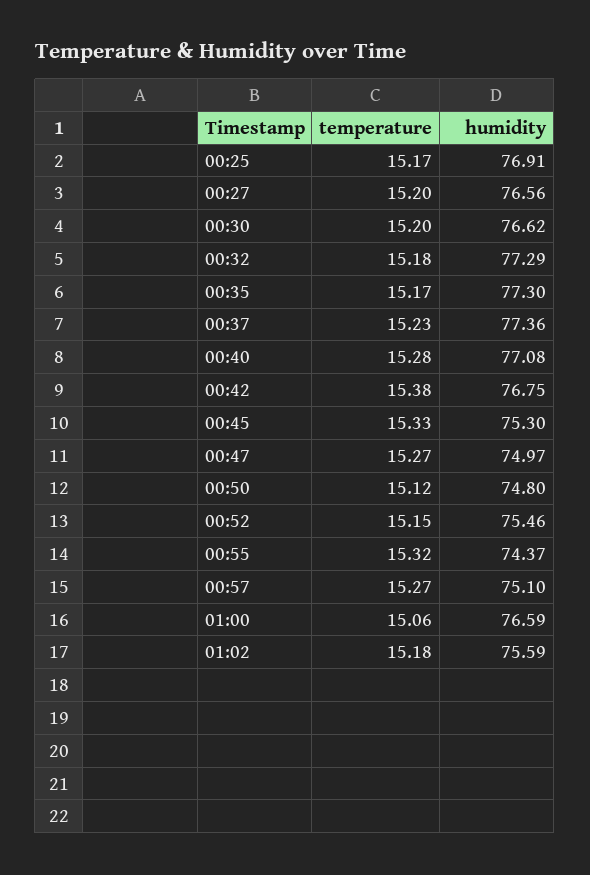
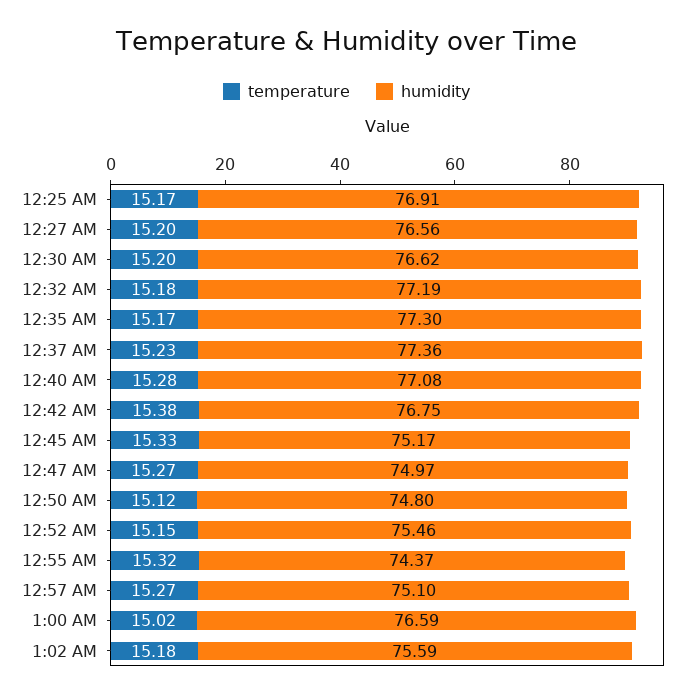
  {
    "temperature": {
      "00:25": 15.17,
      "00:27": 15.2,
      "00:30": 15.2,
      "00:32": 15.18,
      "00:35": 15.17,
      "00:37": 15.23,
      "00:40": 15.28,
      "00:42": 15.38,
      "00:45": 15.33,
      "00:47": 15.27,
      "00:50": 15.12,
      "00:52": 15.15,
      "00:55": 15.32,
      "00:57": 15.27,
-     "01:00": 15.06,
+     "01:00": 15.02,
      "01:02": 15.18
    },
    "humidity": {
      "00:25": 76.91,
      "00:27": 76.56,
      "00:30": 76.62,
-     "00:32": 77.29,
+     "00:32": 77.19,
      "00:35": 77.3,
      "00:37": 77.36,
      "00:40": 77.08,
      "00:42": 76.75,
-     "00:45": 75.3,
+     "00:45": 75.17,
      "00:47": 74.97,
      "00:50": 74.8,
      "00:52": 75.46,
      "00:55": 74.37,
      "00:57": 75.1,
      "01:00": 76.59,
      "01:02": 75.59
    }
  }

